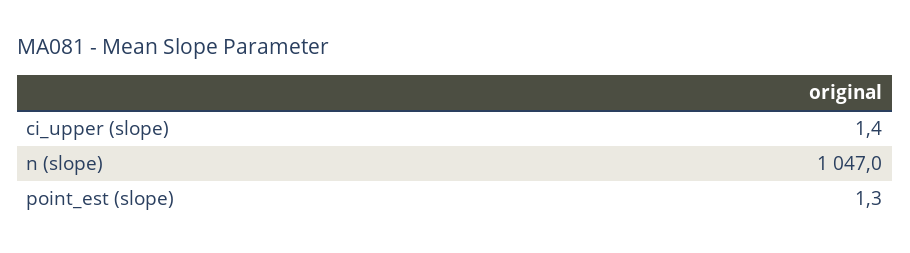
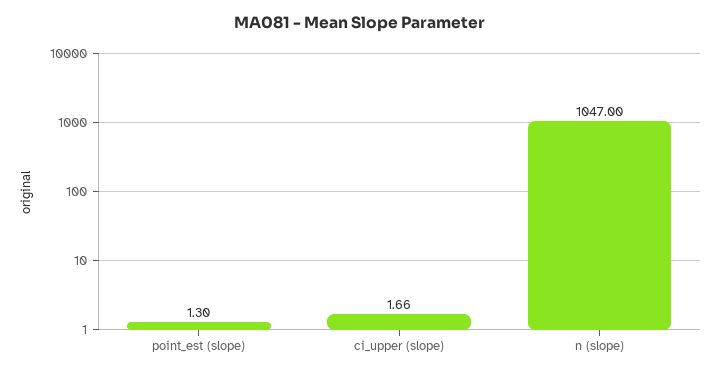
  {
-   "ci_upper (slope)": 1.4,
+   "ci_upper (slope)": 1.66,
    "n (slope)": 1047,
    "point_est (slope)": 1.3
  }

